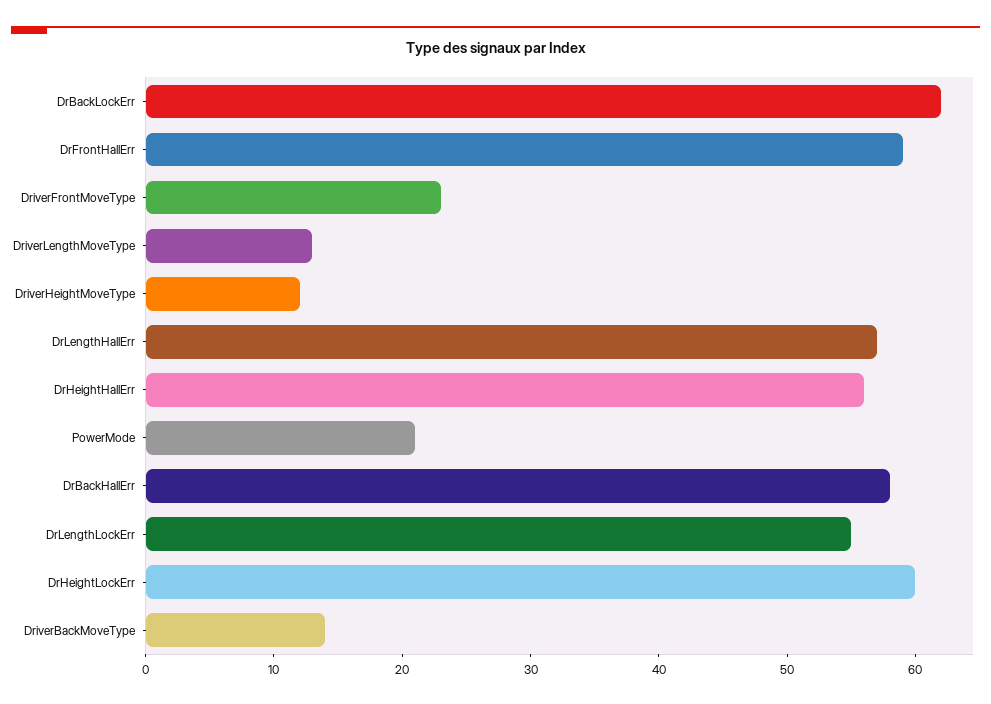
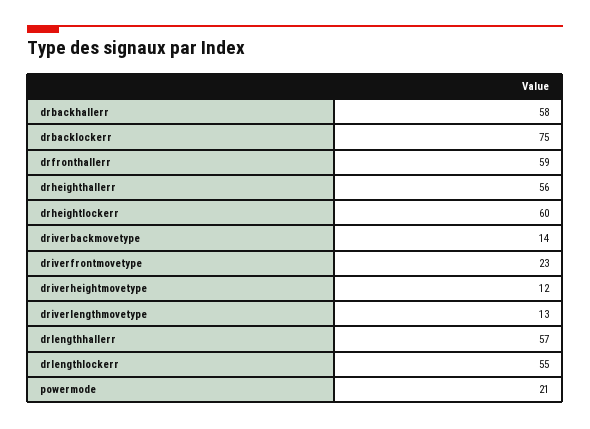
  {
-   "DrBackLockErr": 62,
+   "DrBackLockErr": 75,
    "DrFrontHallErr": 59,
    "DriverFrontMoveType": 23,
    "DriverLengthMoveType": 13,
    "DriverHeightMoveType": 12,
    "DrLengthHallErr": 57,
    "DrHeightHallErr": 56,
    "PowerMode": 21,
    "DrBackHallErr": 58,
    "DrLengthLockErr": 55,
    "DrHeightLockErr": 60,
    "DriverBackMoveType": 14
  }

